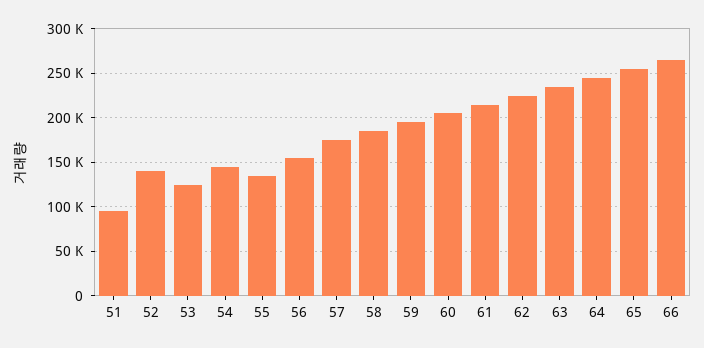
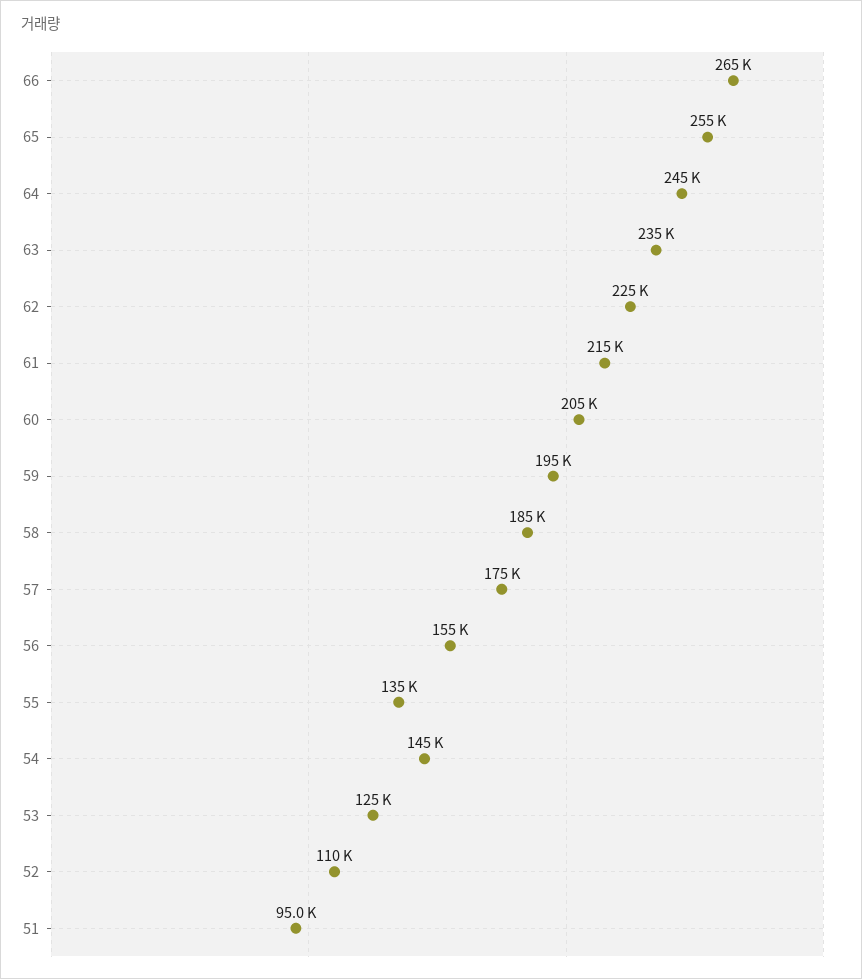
  {
    "51": 95000,
-   "52": 140000,
+   "52": 110000,
    "53": 125000,
    "54": 145000,
    "55": 135000,
    "56": 155000,
    "57": 175000,
    "58": 185000,
    "59": 195000,
    "60": 205000,
    "61": 215000,
    "62": 225000,
    "63": 235000,
    "64": 245000,
    "65": 255000,
    "66": 265000
  }

